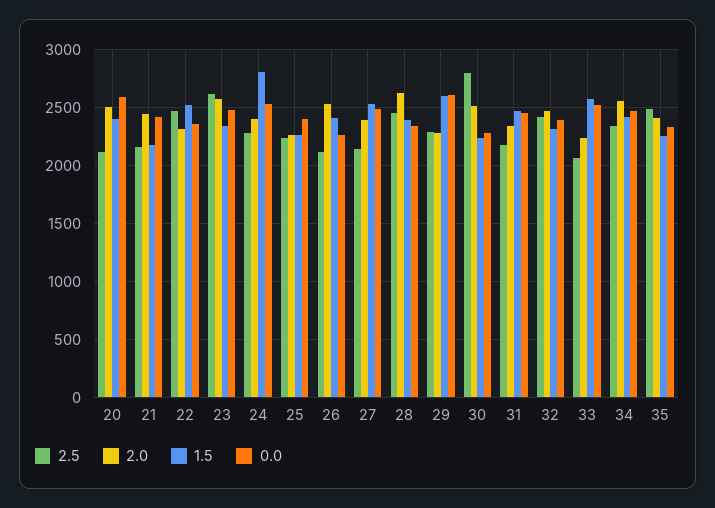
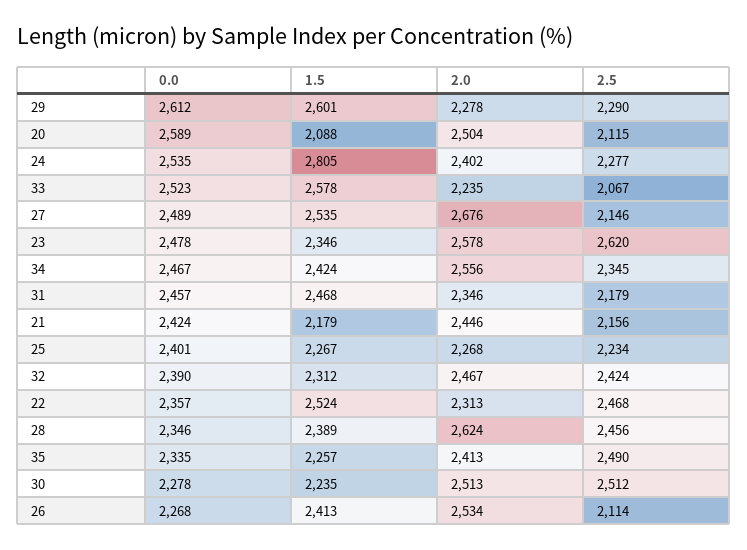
  {
    "2.5": {
      "20": 2115,
      "21": 2156,
      "22": 2468,
      "23": 2620,
      "24": 2277,
      "25": 2234,
      "26": 2114,
      "27": 2146,
      "28": 2456,
      "29": 2290,
-     "30": 2800,
+     "30": 2512,
      "31": 2179,
      "32": 2424,
      "33": 2067,
      "34": 2345,
      "35": 2490
    },
    "2.0": {
      "20": 2504,
      "21": 2446,
      "22": 2313,
      "23": 2578,
      "24": 2402,
      "25": 2268,
      "26": 2534,
-     "27": 2400,
+     "27": 2676,
      "28": 2624,
      "29": 2278,
      "30": 2513,
      "31": 2346,
      "32": 2467,
      "33": 2235,
      "34": 2556,
      "35": 2413
    },
    "1.5": {
-     "20": 2400,
+     "20": 2088,
      "21": 2179,
      "22": 2524,
      "23": 2346,
      "24": 2805,
      "25": 2267,
      "26": 2413,
      "27": 2535,
      "28": 2389,
      "29": 2601,
      "30": 2235,
      "31": 2468,
      "32": 2312,
      "33": 2578,
      "34": 2424,
      "35": 2257
    },
    "0.0": {
      "20": 2589,
      "21": 2424,
      "22": 2357,
      "23": 2478,
      "24": 2535,
      "25": 2401,
      "26": 2268,
      "27": 2489,
      "28": 2346,
      "29": 2612,
      "30": 2278,
      "31": 2457,
      "32": 2390,
      "33": 2523,
      "34": 2467,
      "35": 2335
    }
  }

